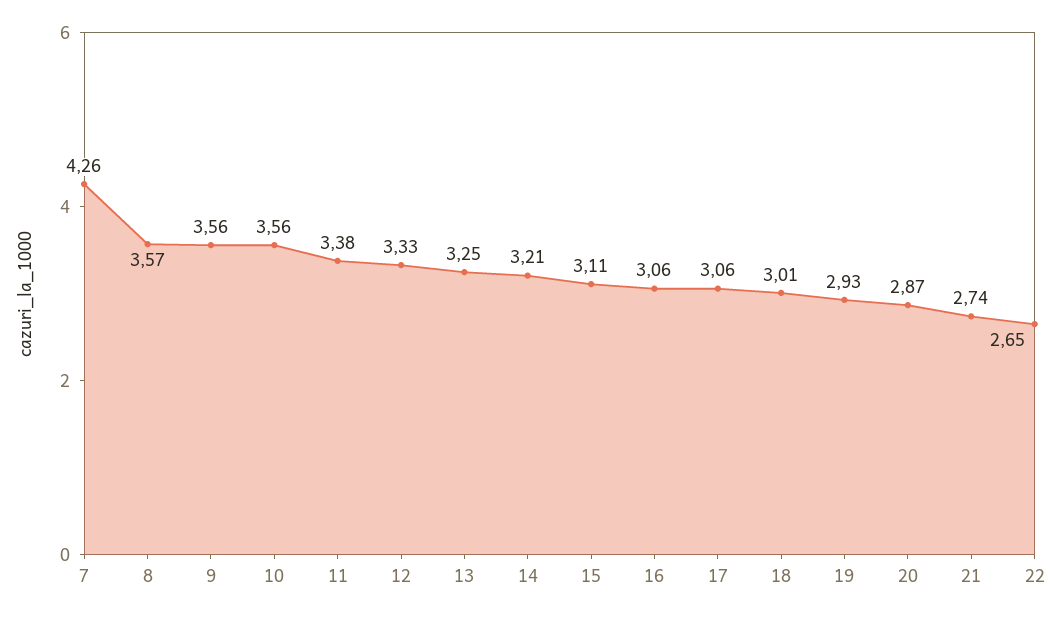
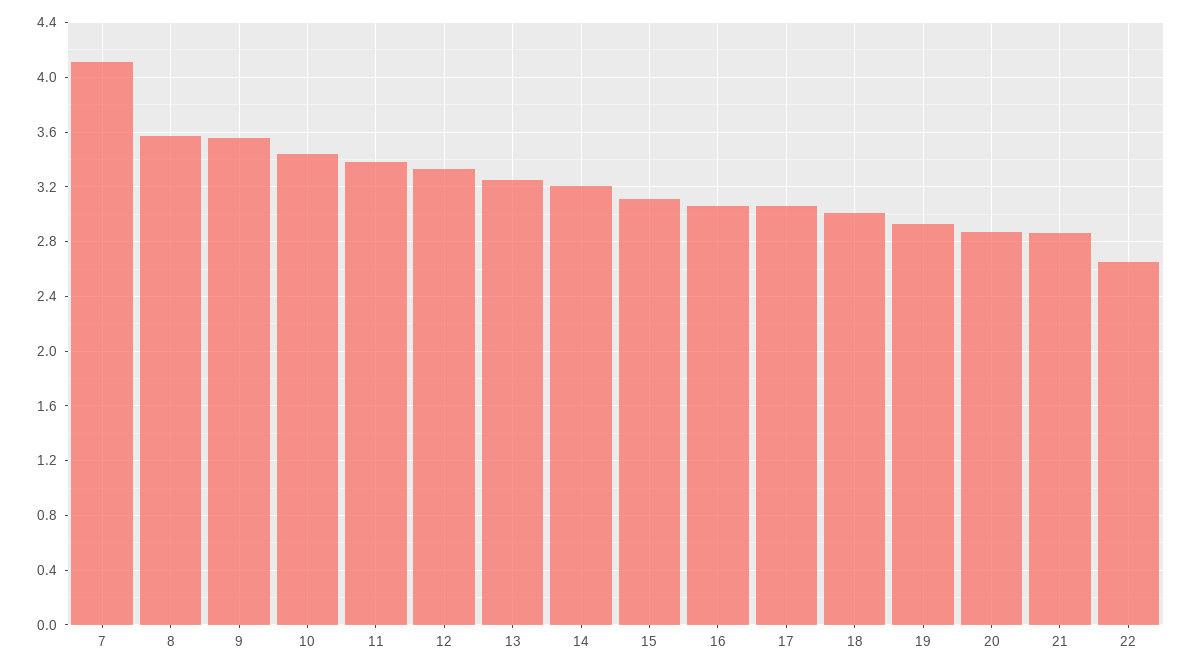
  {
-   "7": 4.26,
+   "7": 4.1,
    "8": 3.57,
    "9": 3.56,
-   "10": 3.56,
+   "10": 3.45,
    "11": 3.38,
    "12": 3.33,
    "13": 3.25,
    "14": 3.21,
    "15": 3.11,
    "16": 3.06,
    "17": 3.06,
    "18": 3.01,
    "19": 2.93,
    "20": 2.87,
-   "21": 2.74,
+   "21": 2.85,
    "22": 2.65
  }

